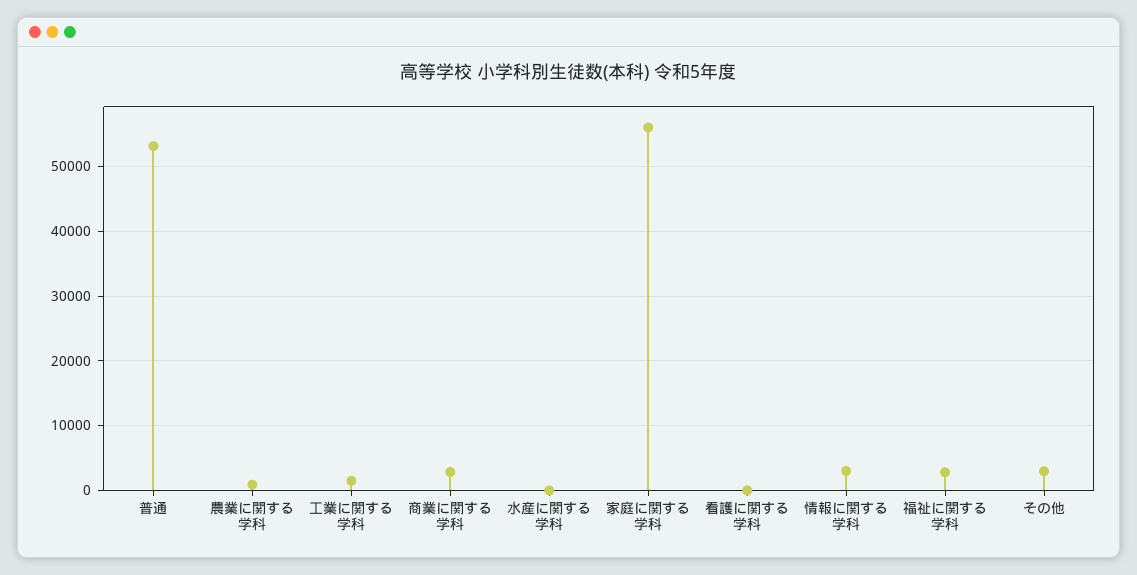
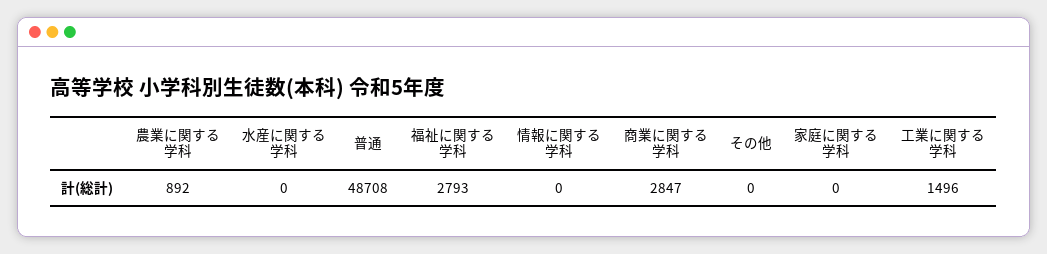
  {
-   "普通": 53000,
+   "普通": 48708,
    "農業に関する学科": 892,
    "工業に関する学科": 1496,
    "商業に関する学科": 2847,
    "水産に関する学科": 0,
-   "家庭に関する学科": 56000,
+   "家庭に関する学科": 0,
-   "看護に関する学科": 0,
-   "情報に関する学科": 3000,
+   "情報に関する学科": 0,
    "福祉に関する学科": 2793,
-   "その他": 3000
+   "その他": 0
  }

